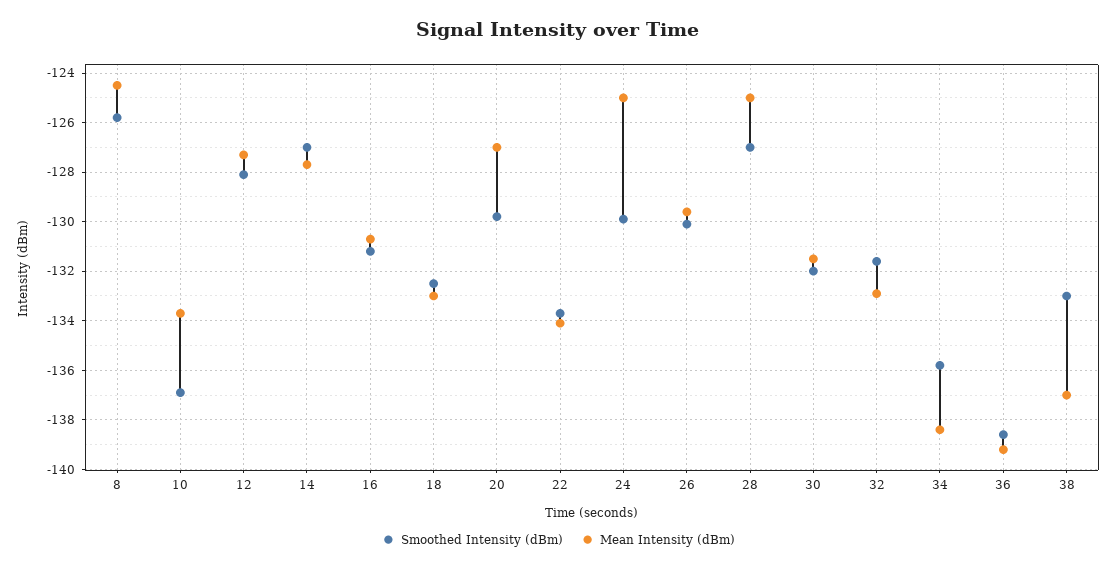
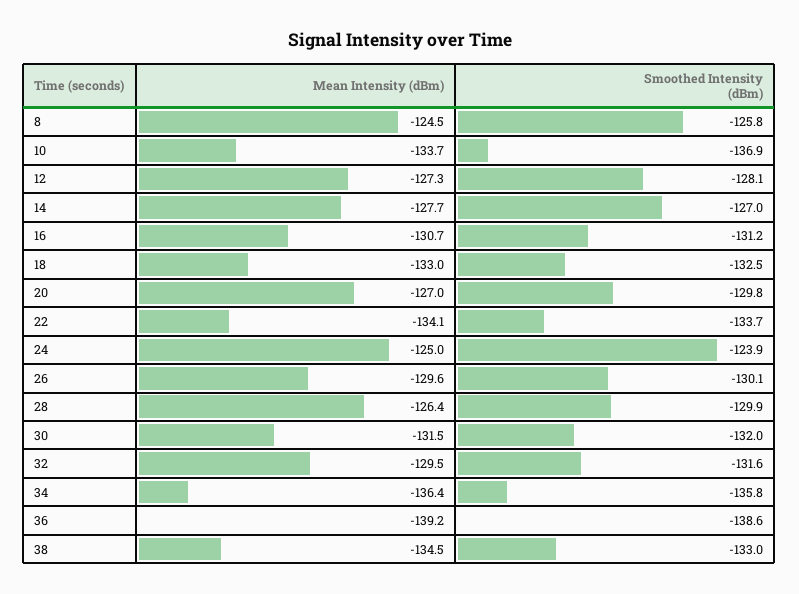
  {
    "Smoothed Intensity (dBm)": {
      "8": -125.8,
      "10": -136.9,
      "12": -128.1,
      "14": -127,
      "16": -131.2,
      "18": -132.5,
      "20": -129.8,
      "22": -133.7,
-     "24": -130,
+     "24": -123.9,
      "26": -130.1,
-     "28": -127,
+     "28": -129.9,
      "30": -132,
      "32": -131.6,
      "34": -135.8,
      "36": -138.6,
      "38": -133
    },
    "Mean Intensity (dBm)": {
      "8": -124.5,
      "10": -133.7,
      "12": -127.3,
      "14": -127.7,
      "16": -130.7,
      "18": -133,
      "20": -127,
      "22": -134.1,
      "24": -125,
      "26": -129.6,
-     "28": -125,
+     "28": -126.4,
      "30": -131.5,
-     "32": -133,
+     "32": -129.5,
-     "34": -138.5,
+     "34": -136.4,
      "36": -139.2,
-     "38": -137
+     "38": -134.5
    }
  }

